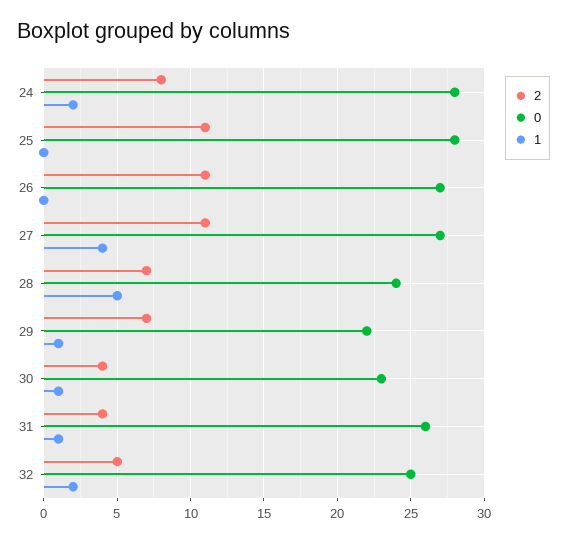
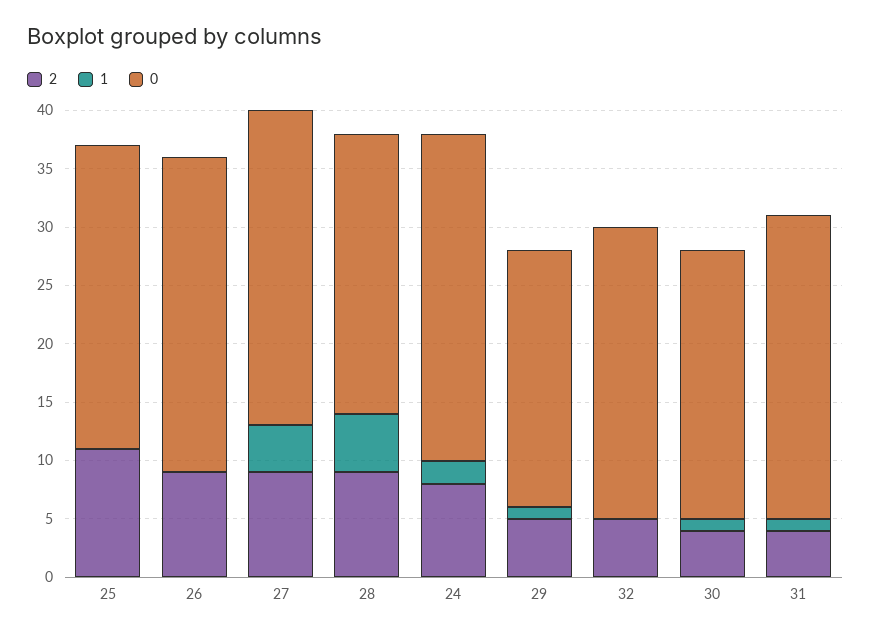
  {
    "2": {
      "24": 8,
      "25": 11,
-     "26": 11,
+     "26": 9,
-     "27": 11,
+     "27": 9,
-     "28": 7,
+     "28": 9,
-     "29": 7,
+     "29": 5,
      "30": 4,
      "31": 4,
      "32": 5
    },
    "0": {
      "24": 28,
-     "25": 28,
+     "25": 26,
      "26": 27,
      "27": 27,
      "28": 24,
      "29": 22,
      "30": 23,
      "31": 26,
      "32": 25
    },
    "1": {
      "24": 2,
      "25": 0,
      "26": 0,
      "27": 4,
      "28": 5,
      "29": 1,
      "30": 1,
      "31": 1,
-     "32": 2
+     "32": 0
    }
  }

